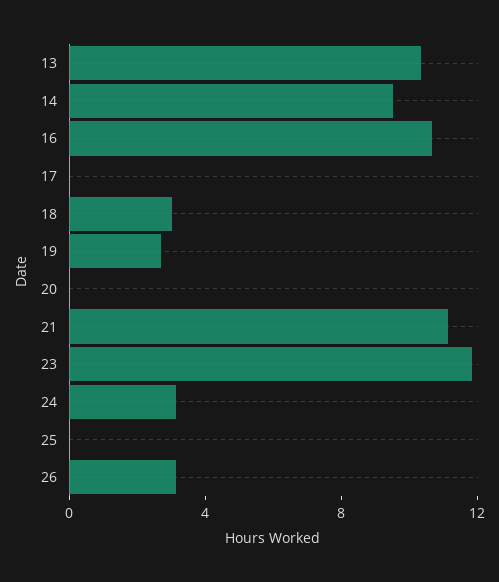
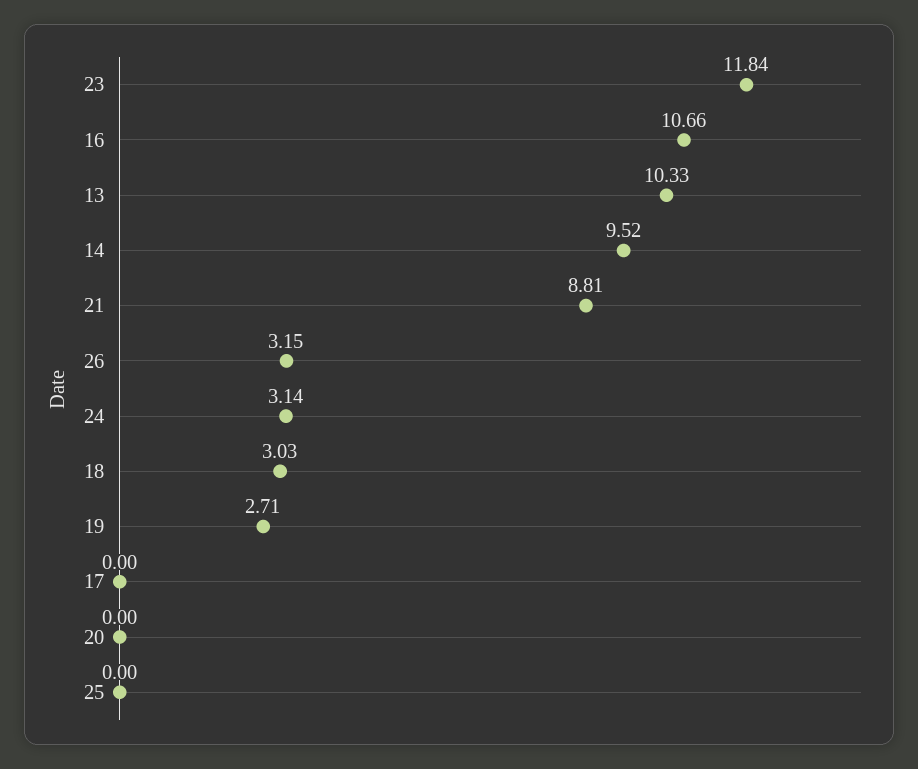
  {
    "13": 10.33,
    "14": 9.52,
    "16": 10.66,
    "17": 0,
    "18": 3.03,
    "19": 2.71,
    "20": 0,
-   "21": 11,
+   "21": 8.81,
    "23": 11.84,
    "24": 3.14,
    "25": 0,
    "26": 3.15
  }

